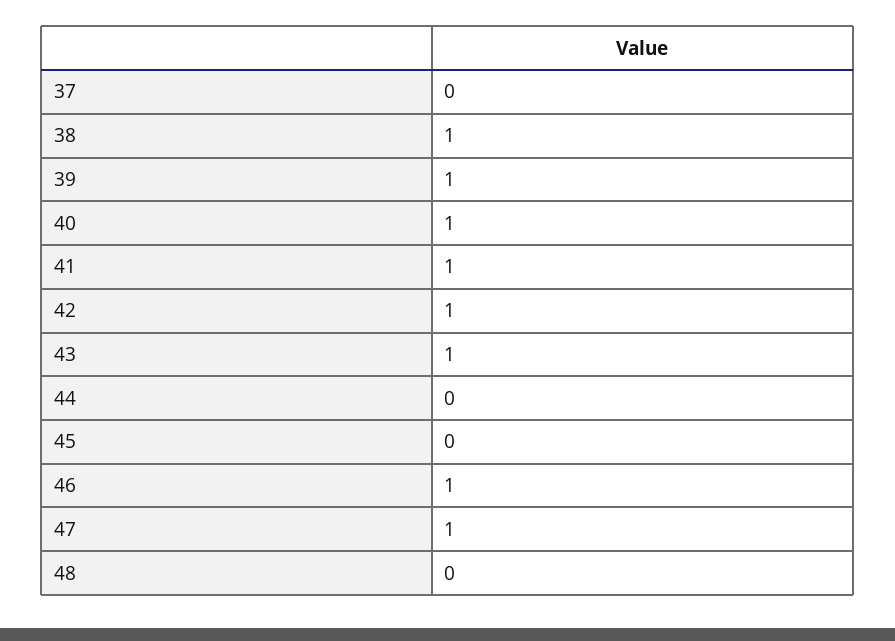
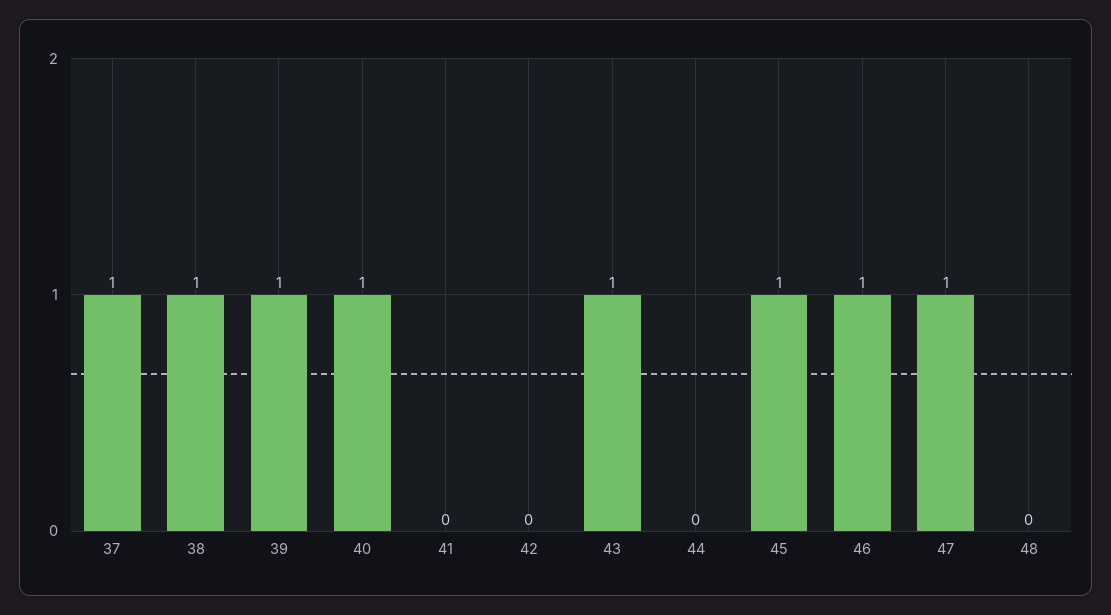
  {
-   "37": 0,
+   "37": 1,
    "38": 1,
    "39": 1,
    "40": 1,
-   "41": 1,
+   "41": 0,
-   "42": 1,
+   "42": 0,
    "43": 1,
    "44": 0,
-   "45": 0,
+   "45": 1,
    "46": 1,
    "47": 1,
    "48": 0
  }

